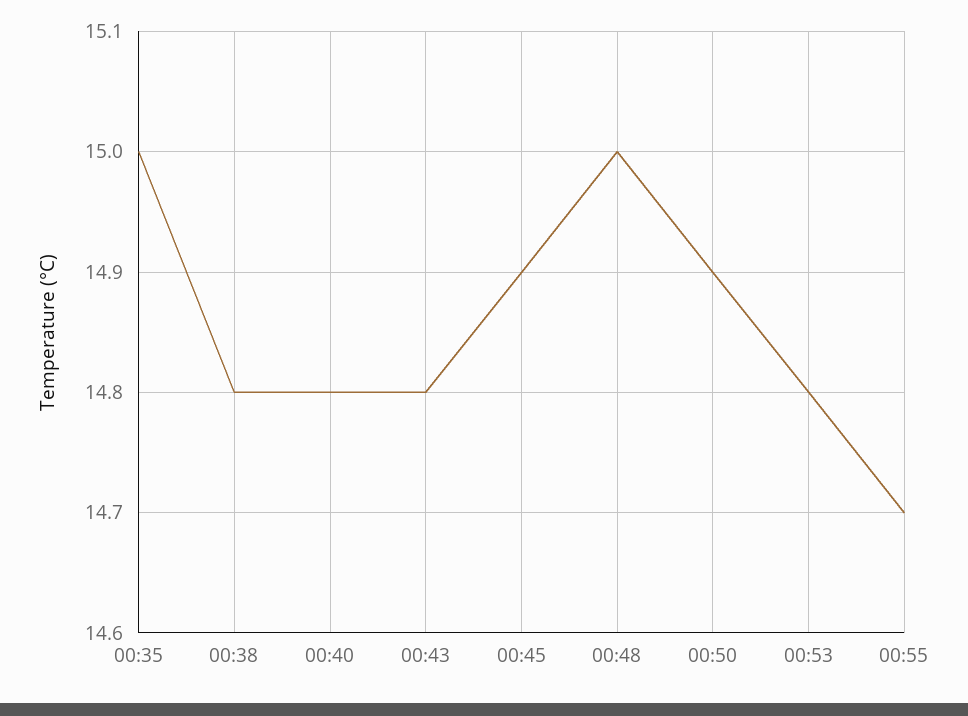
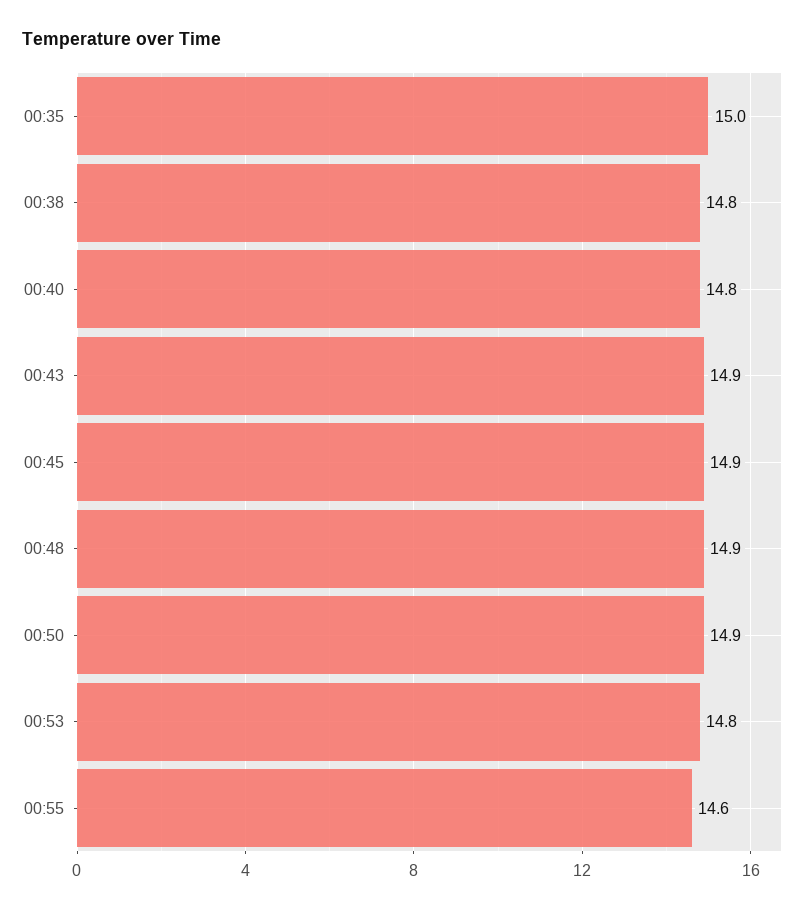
  {
    "00:35": 15,
    "00:38": 14.8,
    "00:40": 14.8,
-   "00:43": 14.8,
+   "00:43": 14.9,
    "00:45": 14.9,
-   "00:48": 15,
+   "00:48": 14.9,
    "00:50": 14.9,
    "00:53": 14.8,
-   "00:55": 14.7
+   "00:55": 14.6
  }

